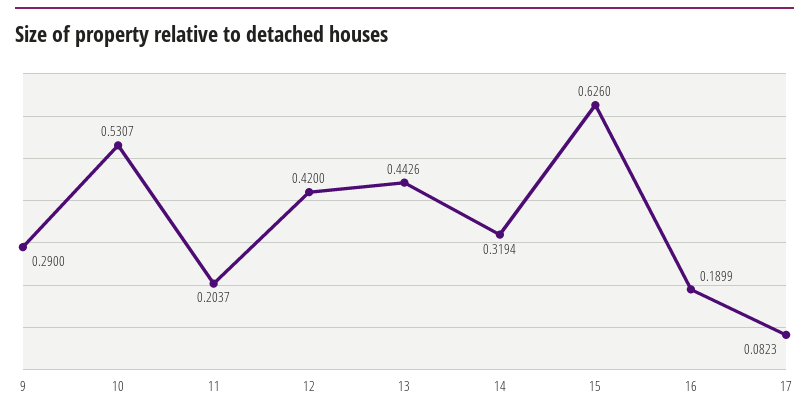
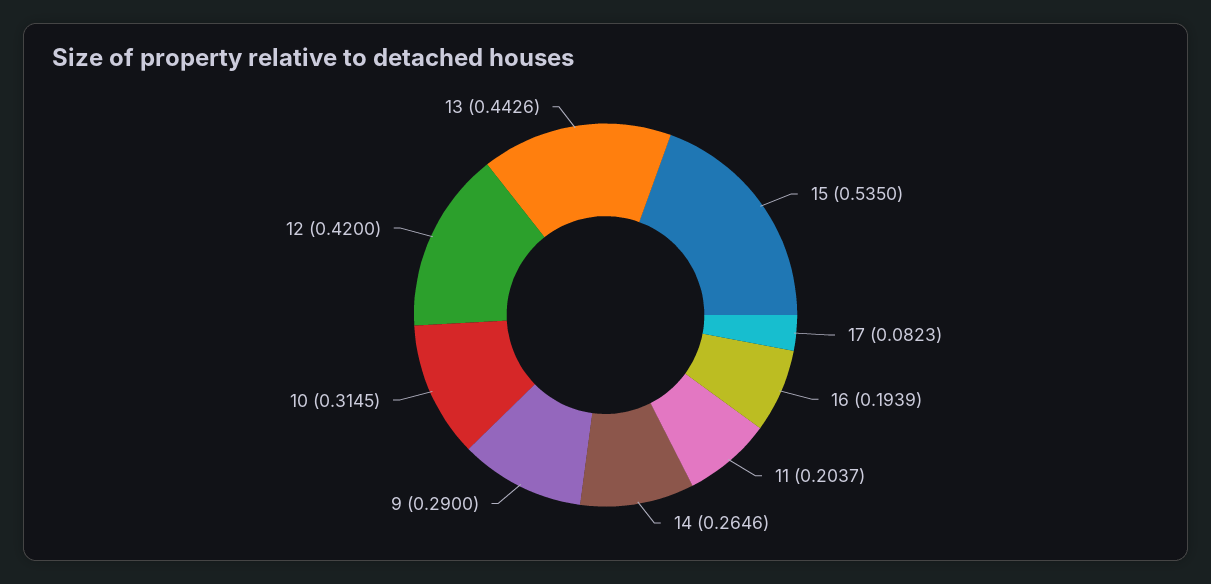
  {
    "9": 0.29,
-   "10": 0.5307,
+   "10": 0.3145,
    "11": 0.2037,
    "12": 0.42,
    "13": 0.4426,
-   "14": 0.3194,
+   "14": 0.2646,
-   "15": 0.626,
+   "15": 0.535,
-   "16": 0.1899,
+   "16": 0.1939,
    "17": 0.0823
  }

